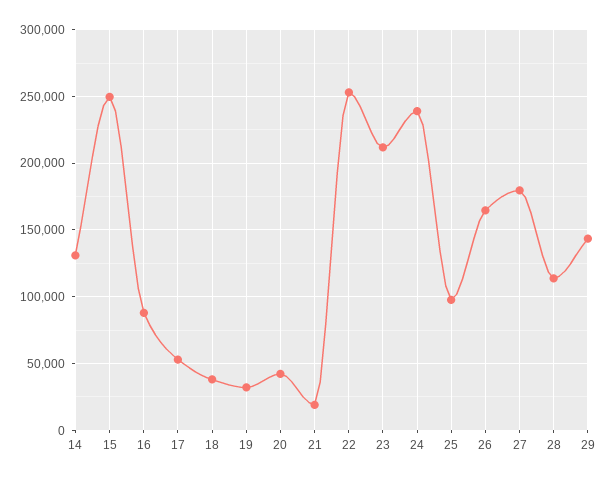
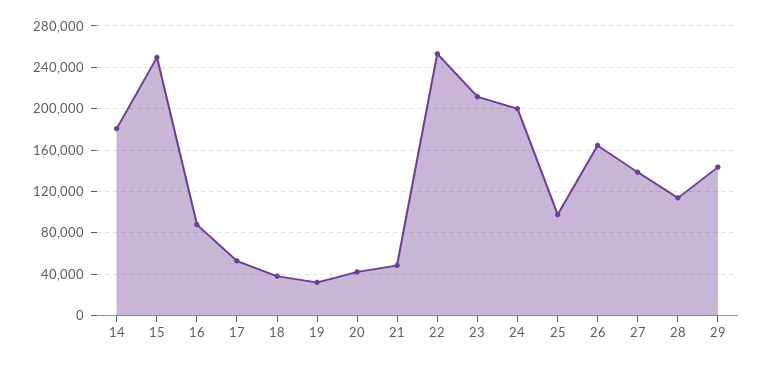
  {
-   "14": 130000,
+   "14": 180000,
    "15": 250000,
    "16": 90000,
    "17": 55000,
    "18": 40000,
    "19": 30000,
    "20": 40000,
-   "21": 20000,
+   "21": 50000,
    "22": 255000,
    "23": 210000,
-   "24": 240000,
+   "24": 200000,
    "25": 100000,
    "26": 165000,
-   "27": 180000,
+   "27": 140000,
    "28": 115000,
    "29": 145000
  }

